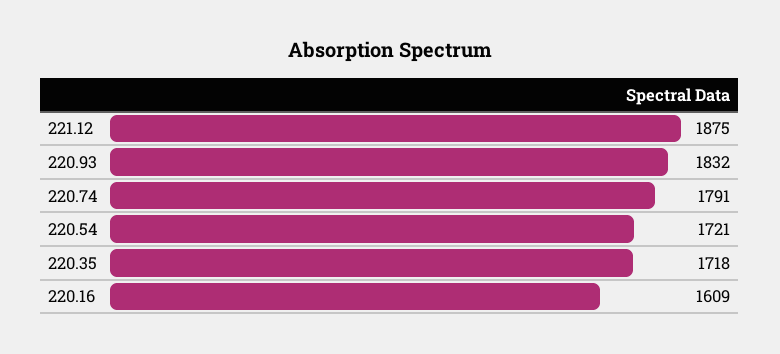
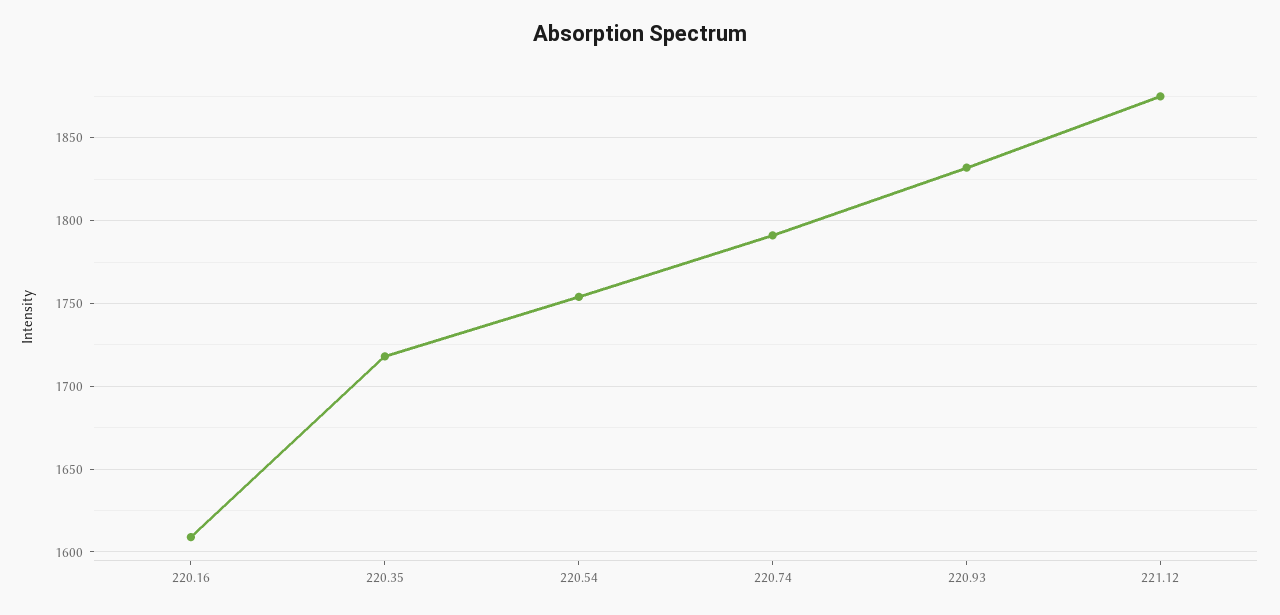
  {
    "221.12": 1875,
    "220.93": 1832,
    "220.74": 1791,
-   "220.54": 1721,
+   "220.54": 1755,
    "220.35": 1718,
    "220.16": 1609
  }

